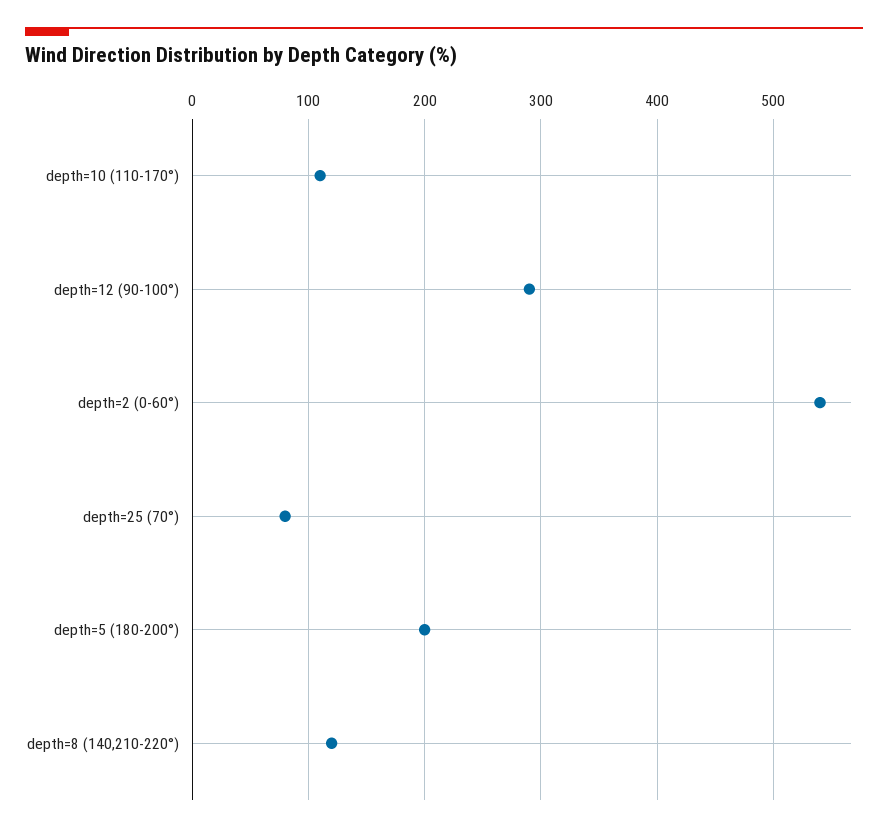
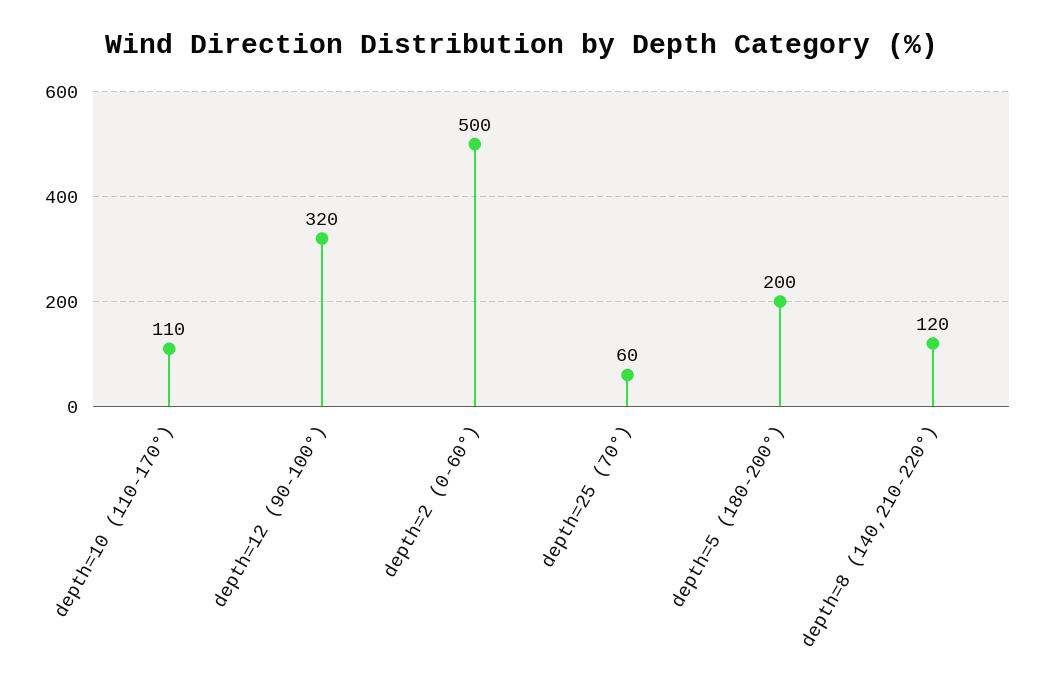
  {
    "depth=10 (110-170°)": 110,
-   "depth=12 (90-100°)": 290,
+   "depth=12 (90-100°)": 320,
-   "depth=2 (0-60°)": 540,
+   "depth=2 (0-60°)": 500,
-   "depth=25 (70°)": 80,
+   "depth=25 (70°)": 60,
    "depth=5 (180-200°)": 200,
    "depth=8 (140,210-220°)": 120
  }

